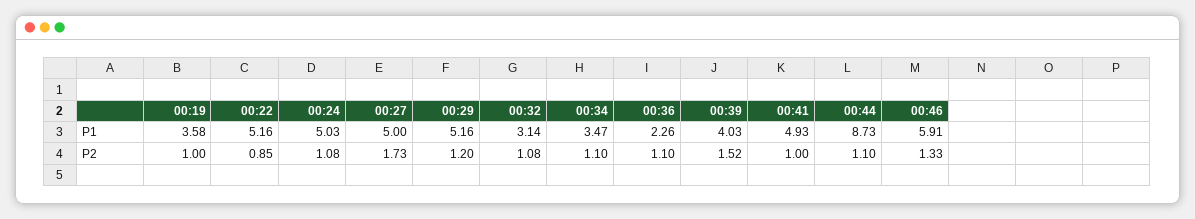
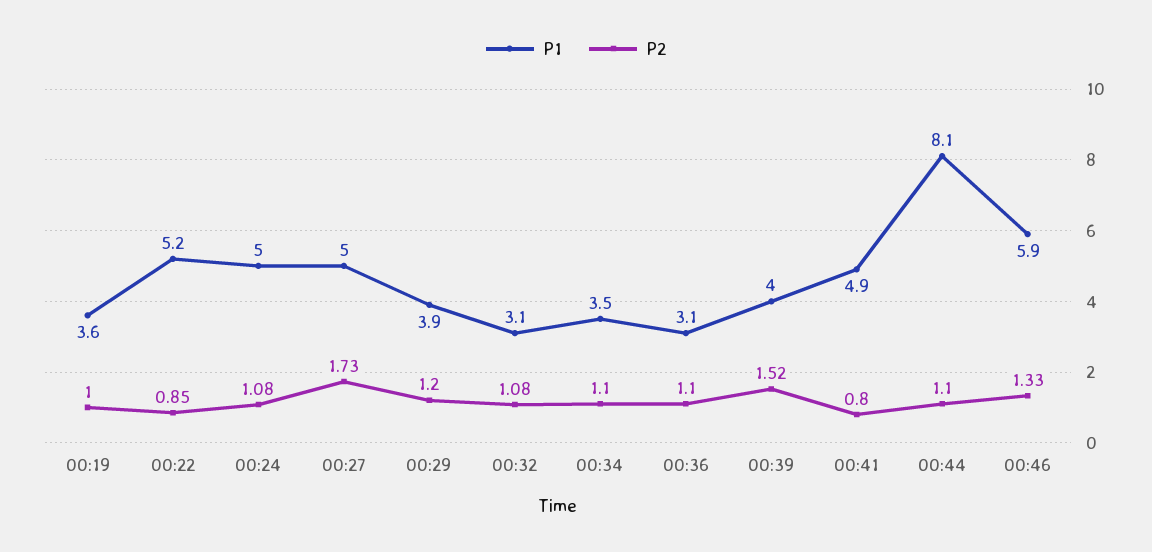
  {
    "P1": {
      "00:19": 3.58,
      "00:22": 5.16,
      "00:24": 5.03,
      "00:27": 5,
-     "00:29": 5.16,
+     "00:29": 3.9,
      "00:32": 3.14,
      "00:34": 3.47,
-     "00:36": 2.26,
+     "00:36": 3.1,
      "00:39": 4.03,
      "00:41": 4.93,
-     "00:44": 8.73,
+     "00:44": 8.1,
      "00:46": 5.91
    },
    "P2": {
      "00:19": 1,
      "00:22": 0.85,
      "00:24": 1.08,
      "00:27": 1.73,
      "00:29": 1.2,
      "00:32": 1.08,
      "00:34": 1.1,
      "00:36": 1.1,
      "00:39": 1.52,
-     "00:41": 1,
+     "00:41": 0.8,
      "00:44": 1.1,
      "00:46": 1.33
    }
  }

